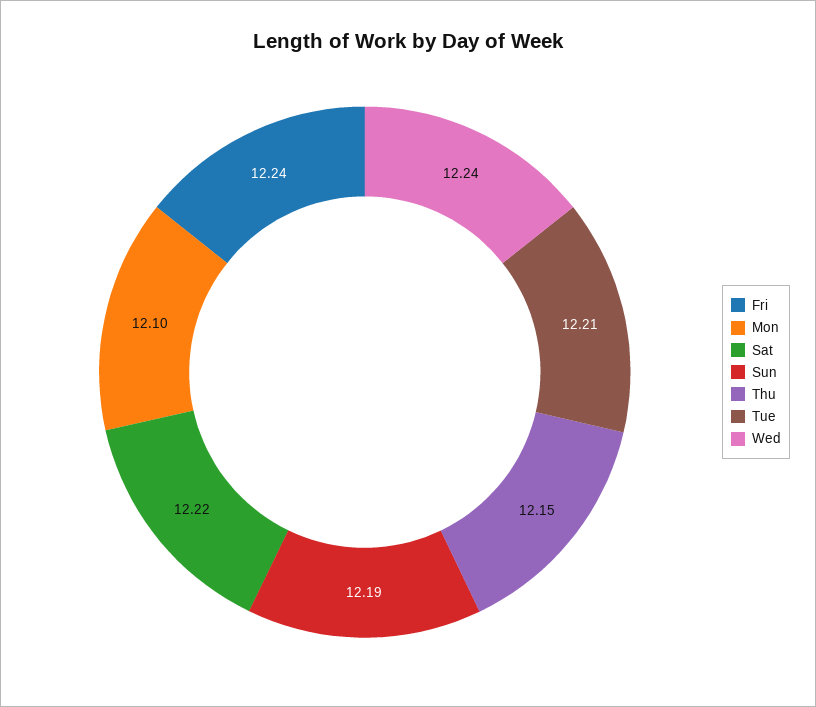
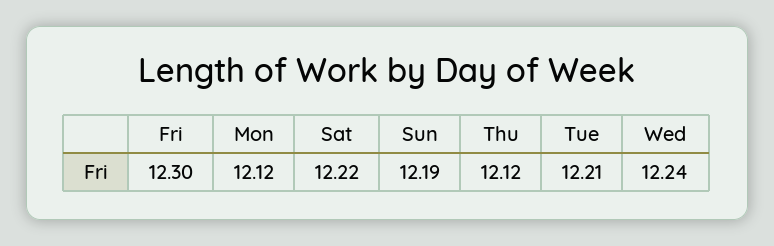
  {
-   "Fri": 12.24,
+   "Fri": 12.3,
-   "Mon": 12.1,
+   "Mon": 12.12,
    "Sat": 12.22,
    "Sun": 12.19,
-   "Thu": 12.15,
+   "Thu": 12.12,
    "Tue": 12.21,
    "Wed": 12.24
  }

